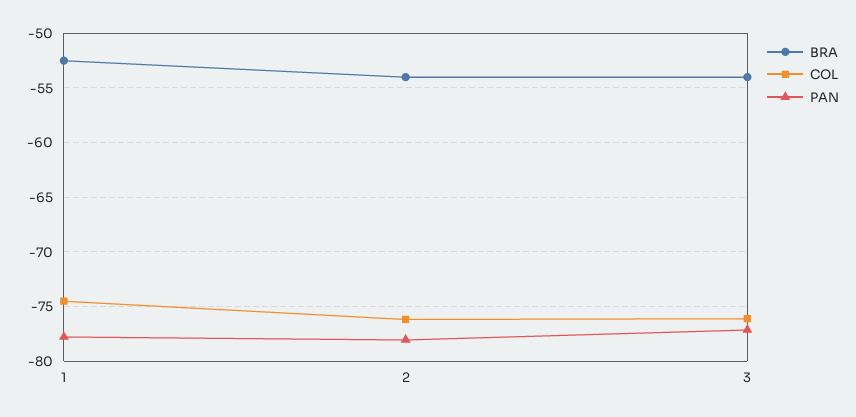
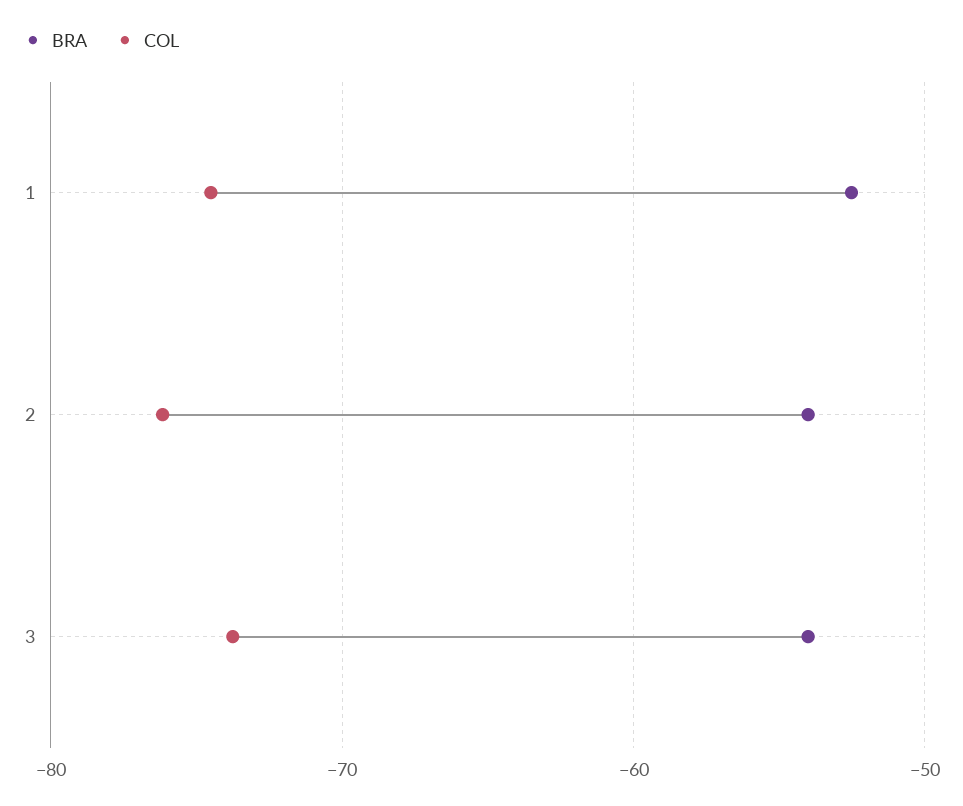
  {
    "BRA": {
      "1": -53,
      "2": -54,
      "3": -54
    },
    "COL": {
      "1": -75,
      "2": -76,
-     "3": -76
+     "3": -74
-   },
+   }
-   "PAN": {
-     "1": -78,
-     "2": -78,
-     "3": -77
-   }
  }

